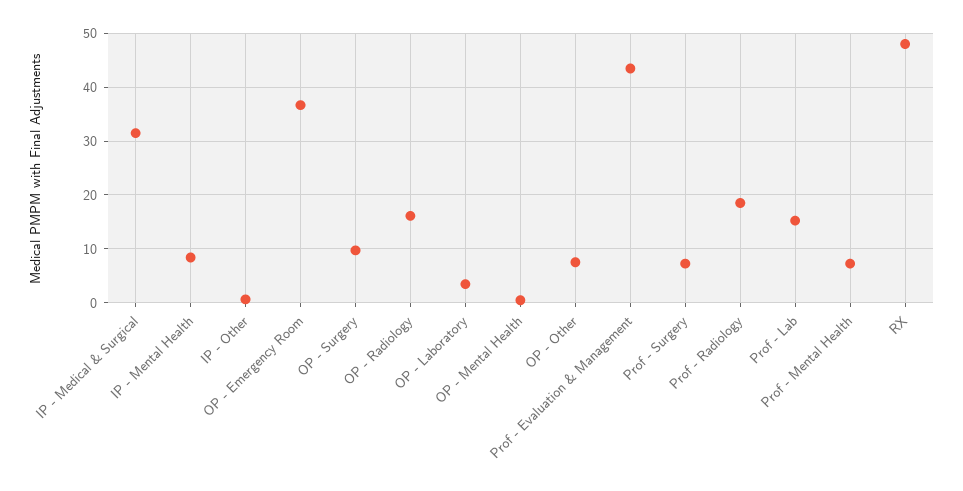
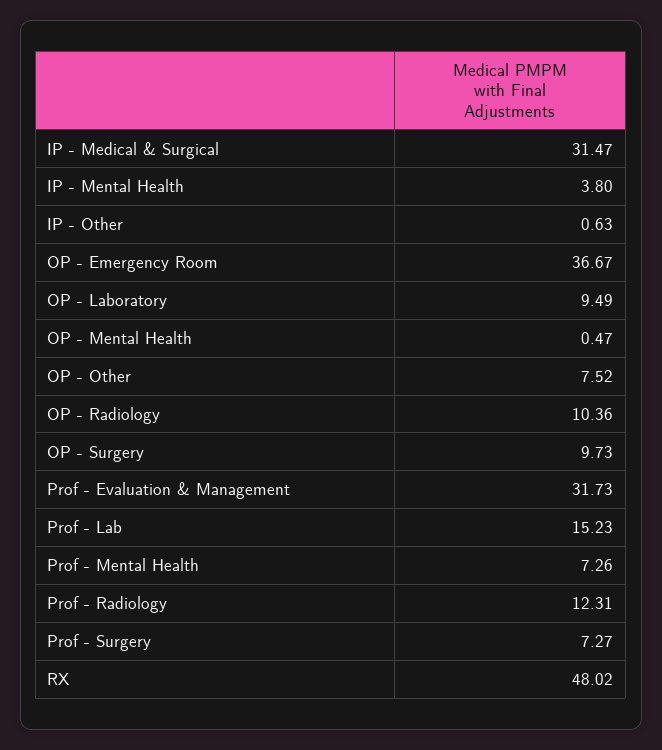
  {
    "IP - Medical & Surgical": 31.47,
-   "IP - Mental Health": 8,
+   "IP - Mental Health": 3.8,
    "IP - Other": 0.63,
    "OP - Emergency Room": 36.67,
    "OP - Surgery": 9.73,
-   "OP - Radiology": 16,
+   "OP - Radiology": 10.36,
-   "OP - Laboratory": 4,
+   "OP - Laboratory": 9.49,
    "OP - Mental Health": 0.47,
    "OP - Other": 7.52,
-   "Prof - Evaluation & Management": 44,
+   "Prof - Evaluation & Management": 31.73,
    "Prof - Surgery": 7.27,
-   "Prof - Radiology": 18,
+   "Prof - Radiology": 12.31,
    "Prof - Lab": 15.23,
    "Prof - Mental Health": 7.26,
    "RX": 48.02
  }

